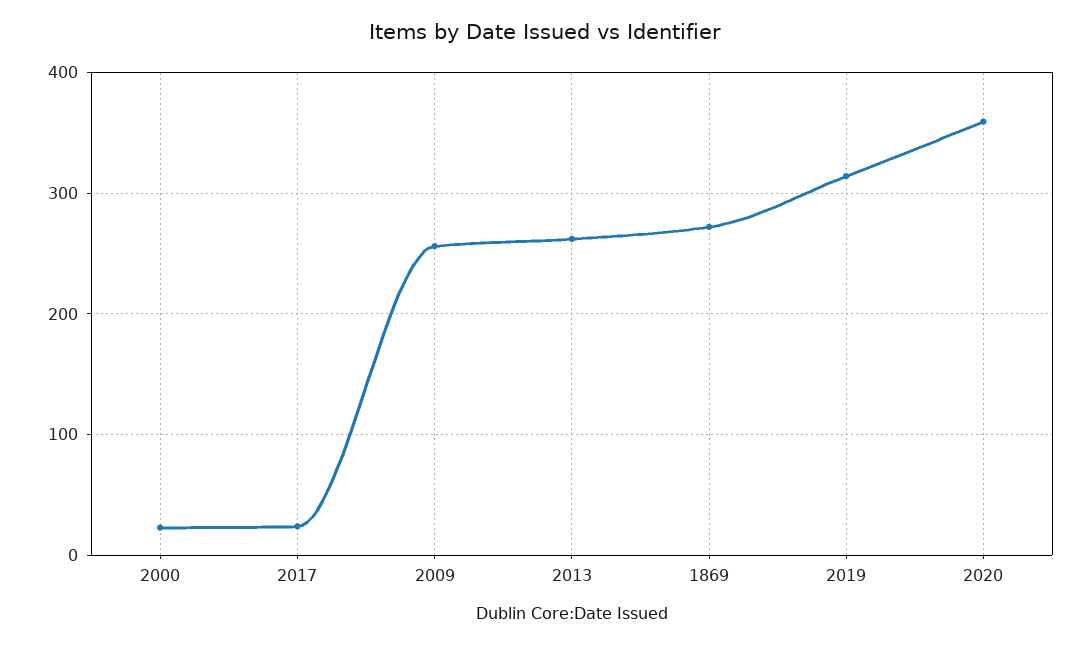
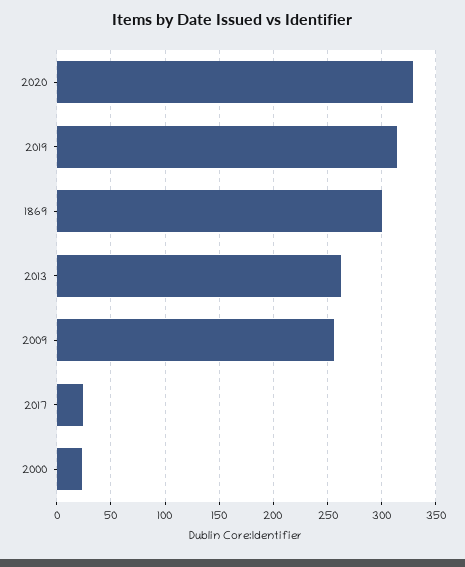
  {
    "2000": 20,
    "2017": 20,
    "2009": 260,
    "2013": 260,
-   "1869": 270,
+   "1869": 300,
    "2019": 310,
-   "2020": 360
+   "2020": 330
  }

